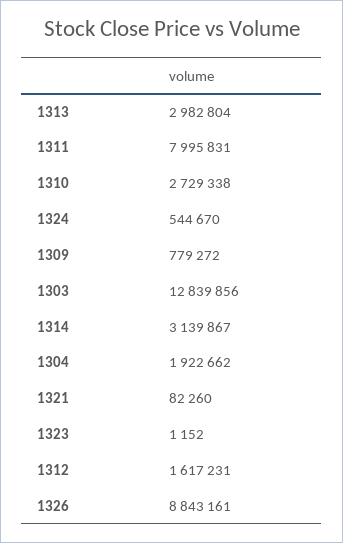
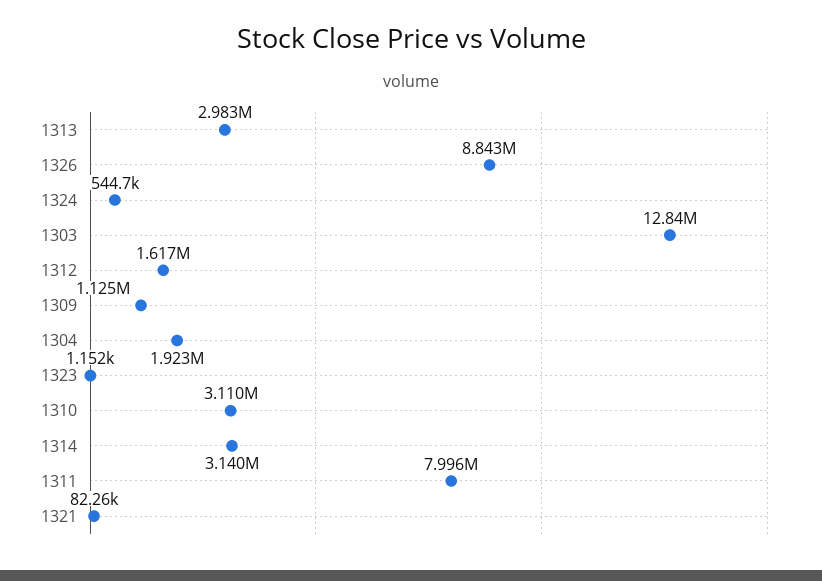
  {
    "1313": 2982804,
    "1311": 7995831,
-   "1310": 2729338,
+   "1310": 3110000,
    "1324": 544670,
-   "1309": 779272,
+   "1309": 1125000,
    "1303": 12839856,
    "1314": 3139867,
    "1304": 1922662,
    "1321": 82260,
    "1323": 1152,
    "1312": 1617231,
    "1326": 8843161
  }

